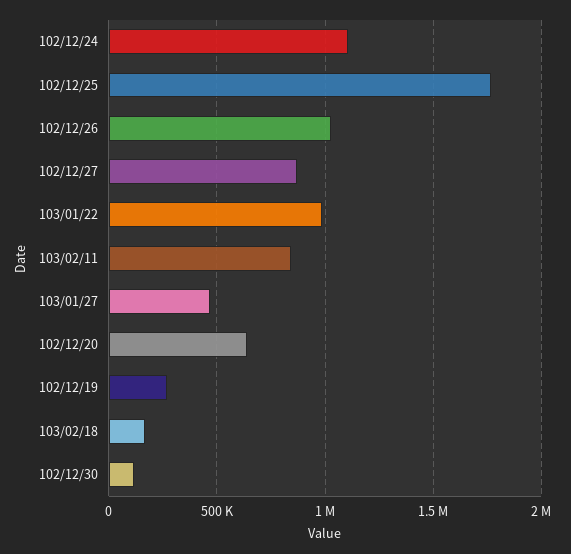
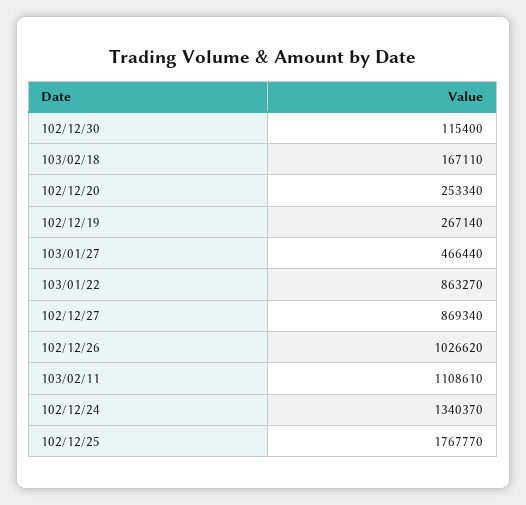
  {
-   "102/12/24": 1100000,
+   "102/12/24": 1340370,
    "102/12/25": 1767770,
    "102/12/26": 1026620,
    "102/12/27": 869340,
-   "103/01/22": 1000000,
+   "103/01/22": 863270,
-   "103/02/11": 850000,
+   "103/02/11": 1108610,
    "103/01/27": 466440,
-   "102/12/20": 650000,
+   "102/12/20": 253340,
    "102/12/19": 267140,
    "103/02/18": 167110,
    "102/12/30": 115400
  }

